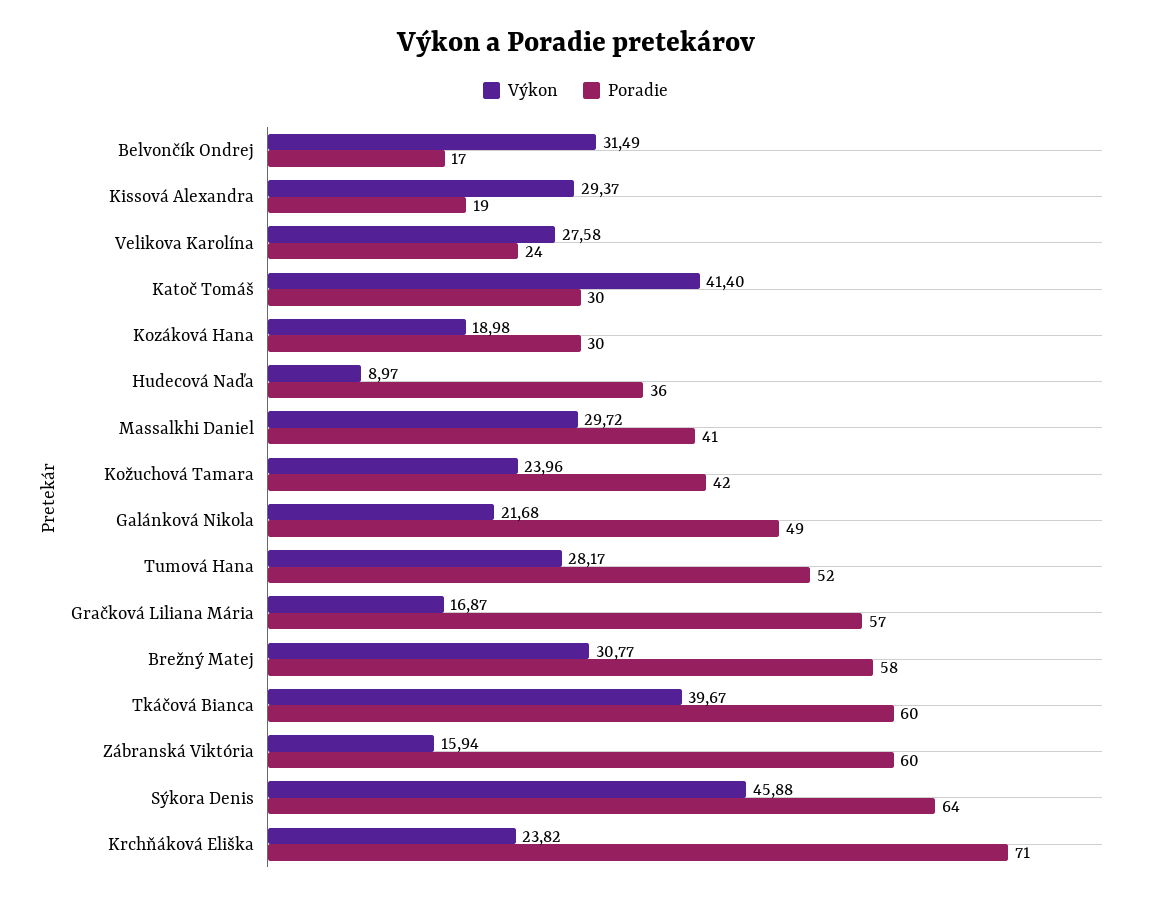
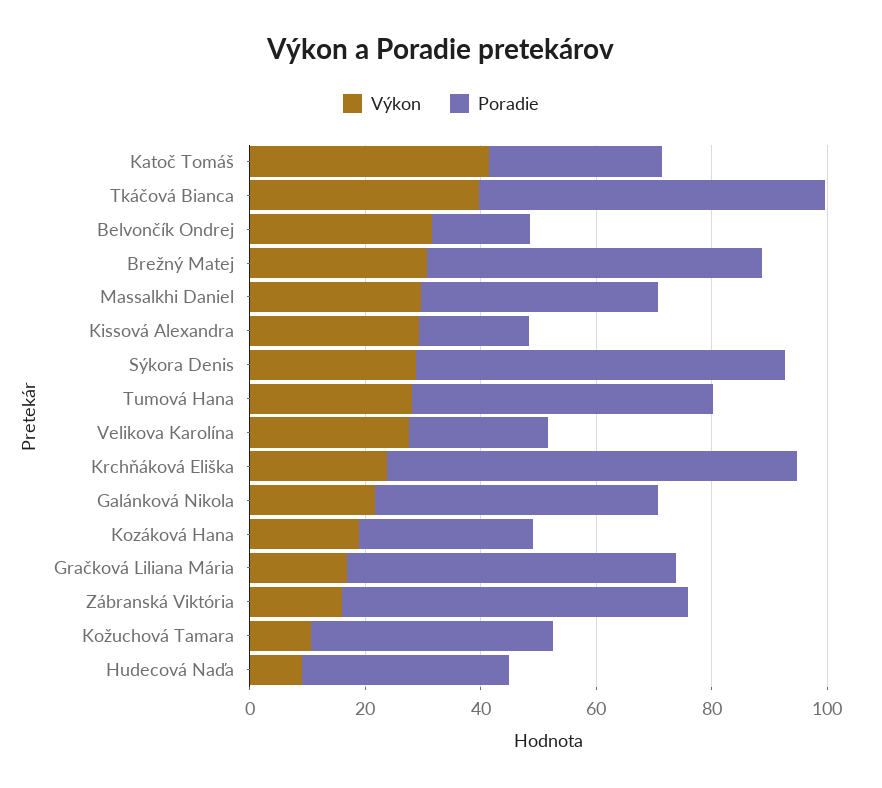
  {
    "Výkon": {
      "Belvončík Ondrej": 31.49,
      "Kissová Alexandra": 29.37,
      "Velikova Karolína": 27.58,
      "Katoč Tomáš": 41.4,
      "Kozáková Hana": 18.98,
      "Hudecová Naďa": 8.97,
      "Massalkhi Daniel": 29.72,
-     "Kožuchová Tamara": 23.96,
+     "Kožuchová Tamara": 10,
      "Galánková Nikola": 21.68,
      "Tumová Hana": 28.17,
      "Gračková Liliana Mária": 16.87,
      "Brežný Matej": 30.77,
      "Tkáčová Bianca": 39.67,
      "Zábranská Viktória": 15.94,
-     "Sýkora Denis": 45.88,
+     "Sýkora Denis": 30,
      "Krchňáková Eliška": 23.82
    },
    "Poradie": {
      "Belvončík Ondrej": 17,
      "Kissová Alexandra": 19,
      "Velikova Karolína": 24,
      "Katoč Tomáš": 30,
      "Kozáková Hana": 30,
      "Hudecová Naďa": 36,
      "Massalkhi Daniel": 41,
      "Kožuchová Tamara": 42,
      "Galánková Nikola": 49,
      "Tumová Hana": 52,
      "Gračková Liliana Mária": 57,
      "Brežný Matej": 58,
      "Tkáčová Bianca": 60,
      "Zábranská Viktória": 60,
      "Sýkora Denis": 64,
      "Krchňáková Eliška": 71
    }
  }

